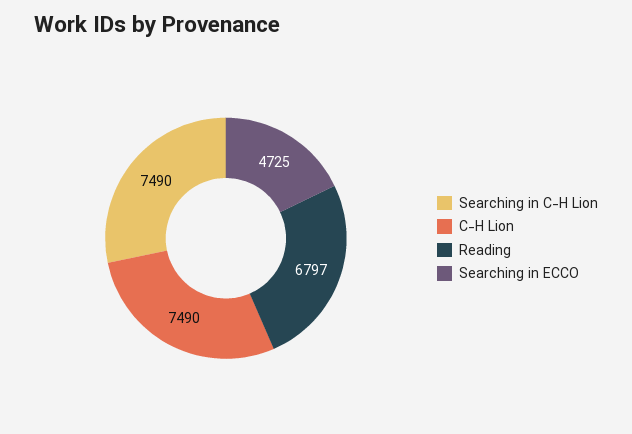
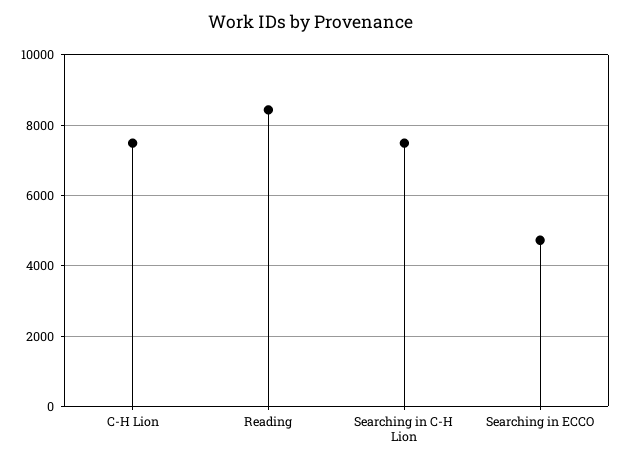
  {
    "Searching in C-H Lion": 7490,
    "C-H Lion": 7490,
-   "Reading": 6797,
+   "Reading": 8400,
    "Searching in ECCO": 4725
  }

